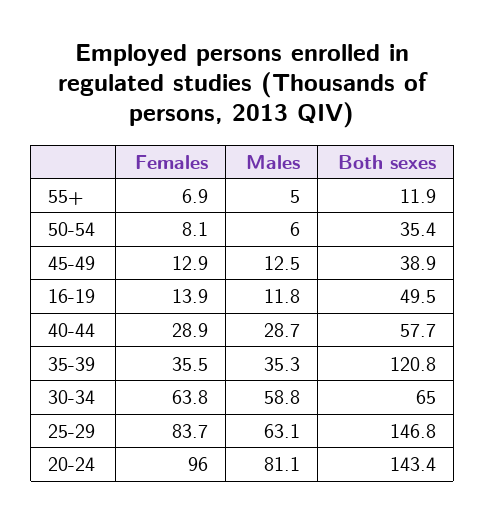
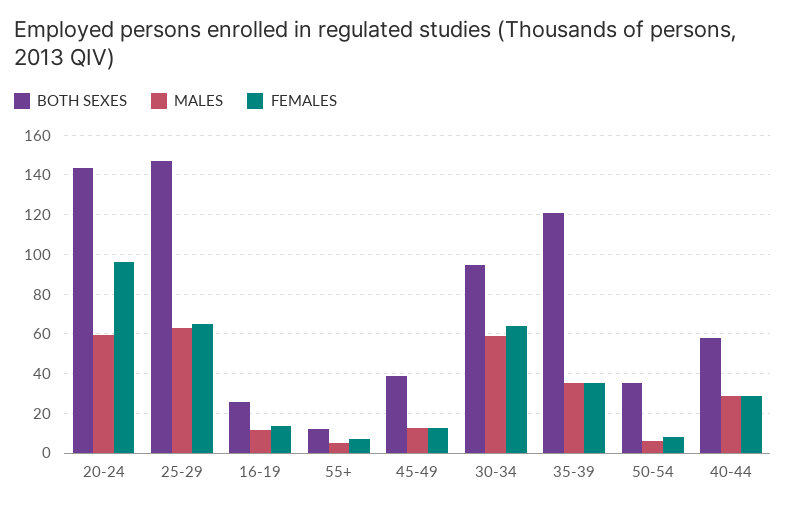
  {
    "Females": {
      "55+": 6.9,
      "50-54": 8.1,
      "45-49": 12.9,
      "16-19": 13.9,
      "40-44": 28.9,
      "35-39": 35.5,
      "30-34": 63.8,
-     "25-29": 83.7,
+     "25-29": 65,
      "20-24": 96
    },
    "Males": {
      "55+": 5,
      "50-54": 6,
      "45-49": 12.5,
      "16-19": 11.8,
      "40-44": 28.7,
      "35-39": 35.3,
      "30-34": 58.8,
      "25-29": 63.1,
-     "20-24": 81.1
+     "20-24": 60
    },
    "Both sexes": {
      "55+": 11.9,
      "50-54": 35.4,
      "45-49": 38.9,
-     "16-19": 49.5,
+     "16-19": 25,
      "40-44": 57.7,
      "35-39": 120.8,
-     "30-34": 65,
+     "30-34": 95,
      "25-29": 146.8,
      "20-24": 143.4
    }
  }

